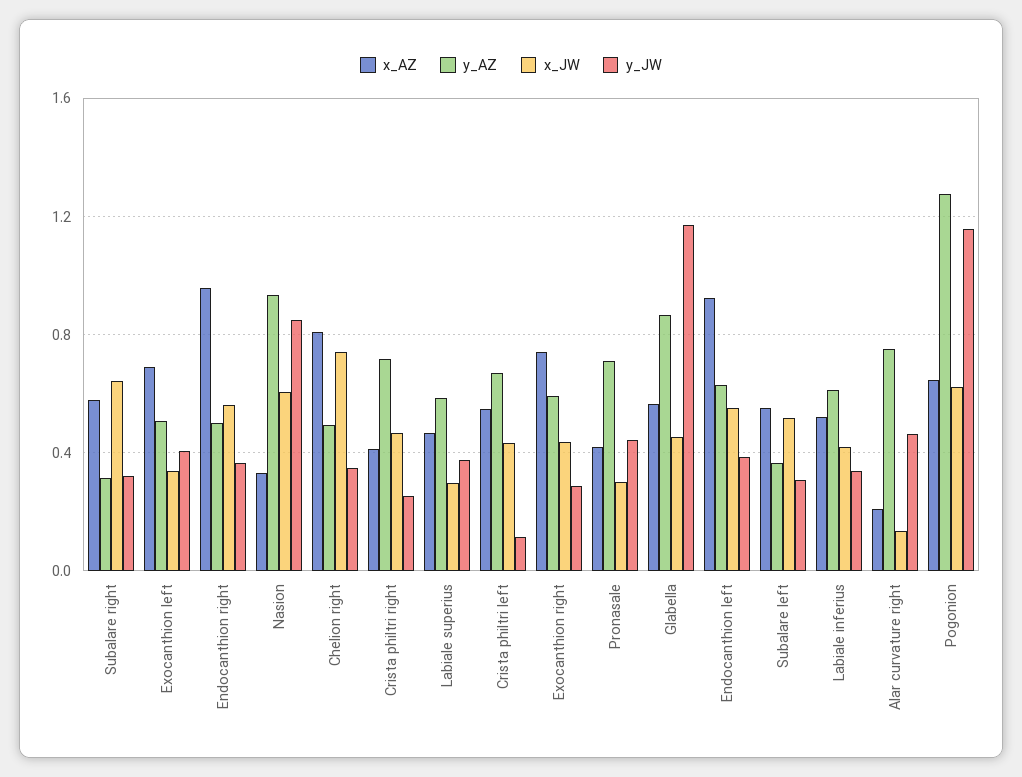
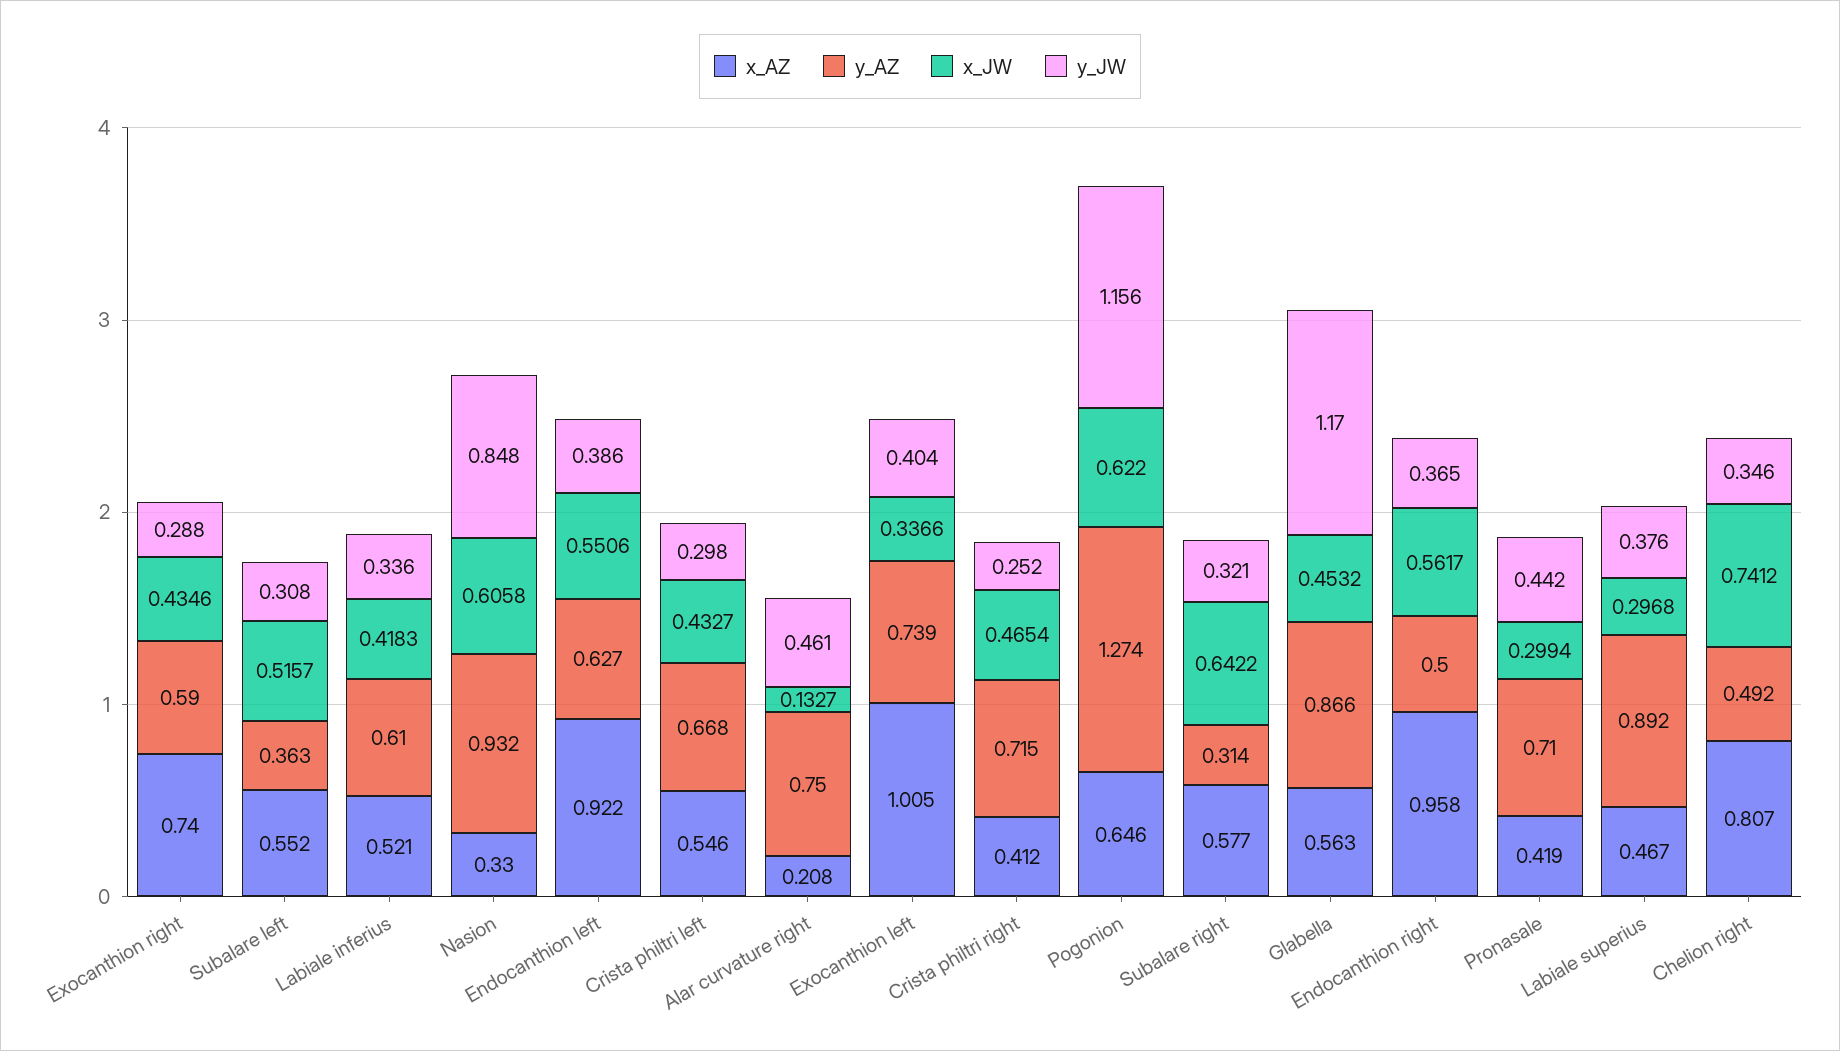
  {
    "x_AZ": {
      "Subalare right": 0.577,
-     "Exocanthion left": 0.7,
+     "Exocanthion left": 1.005,
      "Endocanthion right": 0.958,
      "Nasion": 0.33,
      "Chelion right": 0.807,
      "Crista philtri right": 0.412,
      "Labiale superius": 0.467,
      "Crista philtri left": 0.546,
      "Exocanthion right": 0.74,
      "Pronasale": 0.419,
      "Glabella": 0.563,
      "Endocanthion left": 0.922,
      "Subalare left": 0.552,
      "Labiale inferius": 0.521,
      "Alar curvature right": 0.208,
      "Pogonion": 0.646
    },
    "y_AZ": {
      "Subalare right": 0.314,
-     "Exocanthion left": 0.5,
+     "Exocanthion left": 0.739,
      "Endocanthion right": 0.5,
      "Nasion": 0.932,
      "Chelion right": 0.492,
      "Crista philtri right": 0.715,
-     "Labiale superius": 0.6,
+     "Labiale superius": 0.892,
      "Crista philtri left": 0.668,
      "Exocanthion right": 0.59,
      "Pronasale": 0.71,
      "Glabella": 0.866,
      "Endocanthion left": 0.627,
      "Subalare left": 0.363,
      "Labiale inferius": 0.61,
      "Alar curvature right": 0.75,
      "Pogonion": 1.274
    },
    "x_JW": {
      "Subalare right": 0.6422,
      "Exocanthion left": 0.3366,
      "Endocanthion right": 0.5617,
      "Nasion": 0.6058,
      "Chelion right": 0.7412,
      "Crista philtri right": 0.4654,
      "Labiale superius": 0.2968,
      "Crista philtri left": 0.4327,
      "Exocanthion right": 0.4346,
      "Pronasale": 0.2994,
      "Glabella": 0.4532,
      "Endocanthion left": 0.5506,
      "Subalare left": 0.5157,
      "Labiale inferius": 0.4183,
      "Alar curvature right": 0.1327,
      "Pogonion": 0.622
    },
    "y_JW": {
      "Subalare right": 0.321,
      "Exocanthion left": 0.404,
      "Endocanthion right": 0.365,
      "Nasion": 0.848,
      "Chelion right": 0.346,
      "Crista philtri right": 0.252,
      "Labiale superius": 0.376,
-     "Crista philtri left": 0.1,
+     "Crista philtri left": 0.298,
      "Exocanthion right": 0.288,
      "Pronasale": 0.442,
      "Glabella": 1.17,
      "Endocanthion left": 0.386,
      "Subalare left": 0.308,
      "Labiale inferius": 0.336,
      "Alar curvature right": 0.461,
      "Pogonion": 1.156
    }
  }

